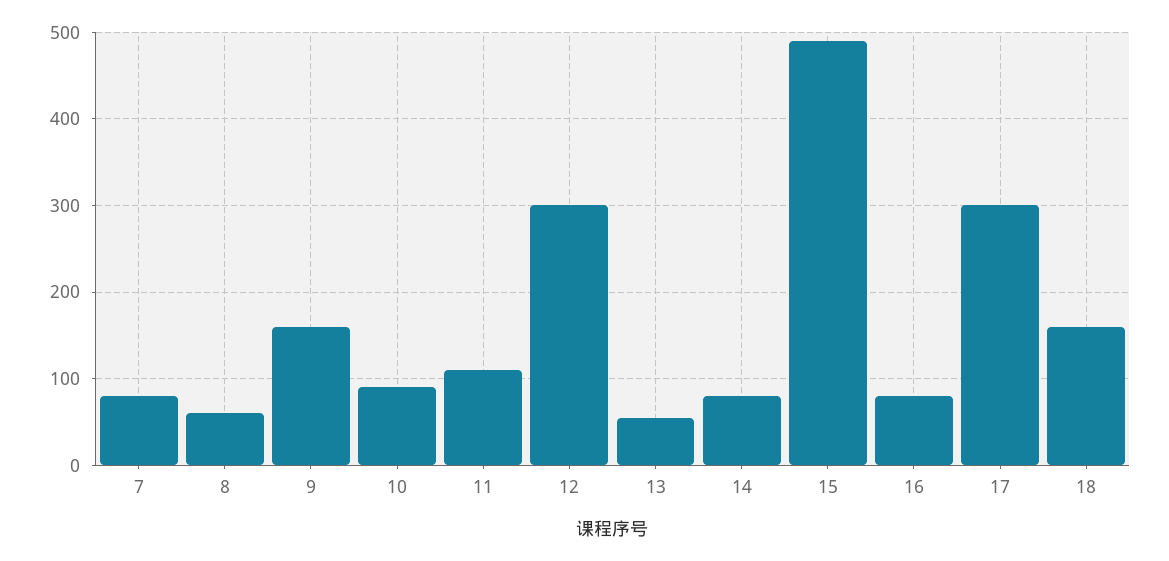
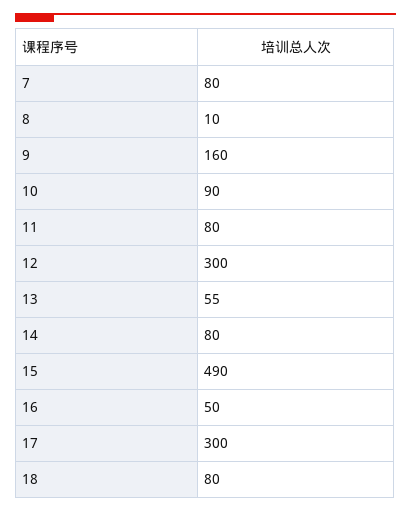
  {
    "7": 80,
-   "8": 60,
+   "8": 10,
    "9": 160,
    "10": 90,
-   "11": 110,
+   "11": 80,
    "12": 300,
    "13": 55,
    "14": 80,
    "15": 490,
-   "16": 80,
+   "16": 50,
    "17": 300,
-   "18": 160
+   "18": 80
  }

